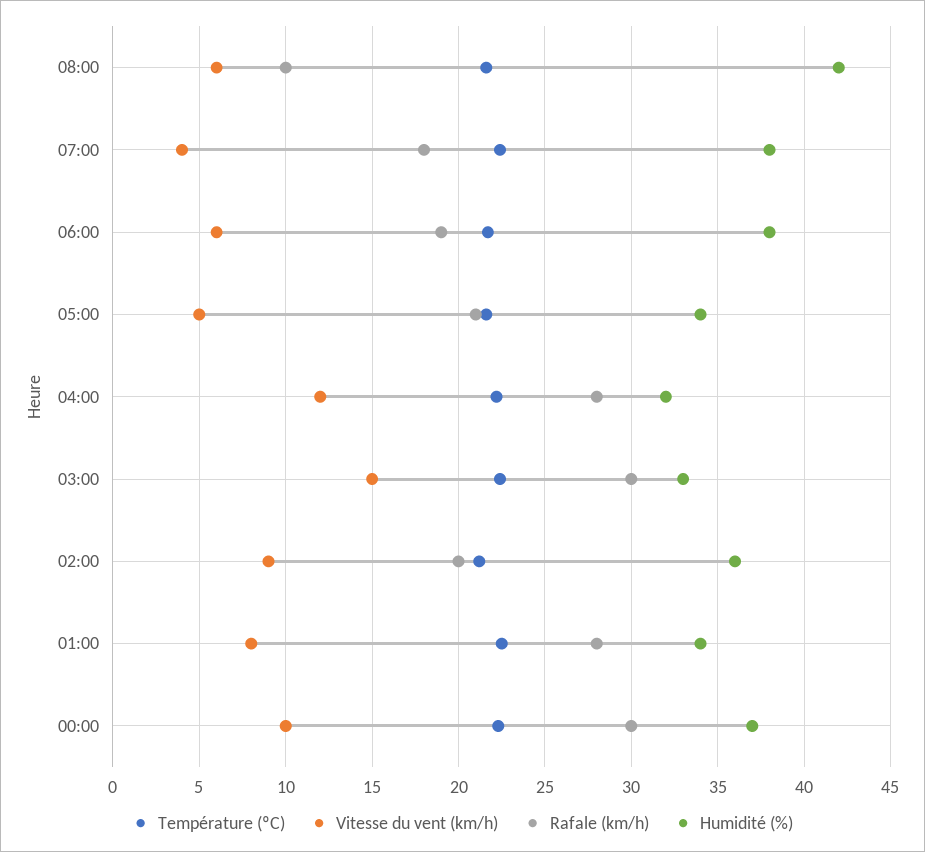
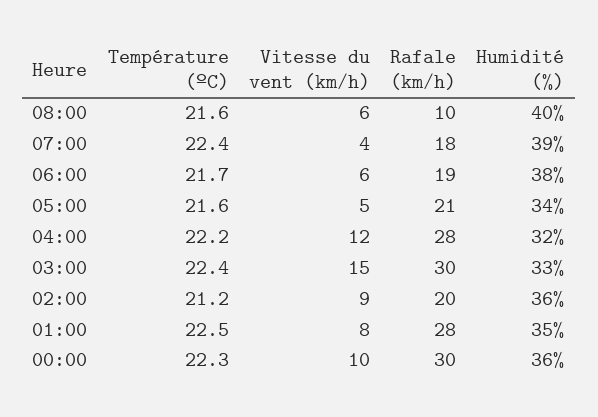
  {
    "Température (ºC)": {
      "08:00": 21.6,
      "07:00": 22.4,
      "06:00": 21.7,
      "05:00": 21.6,
      "04:00": 22.2,
      "03:00": 22.4,
      "02:00": 21.2,
      "01:00": 22.5,
      "00:00": 22.3
    },
    "Vitesse du vent (km/h)": {
      "08:00": 6,
      "07:00": 4,
      "06:00": 6,
      "05:00": 5,
      "04:00": 12,
      "03:00": 15,
      "02:00": 9,
      "01:00": 8,
      "00:00": 10
    },
    "Rafale (km/h)": {
      "08:00": 10,
      "07:00": 18,
      "06:00": 19,
      "05:00": 21,
      "04:00": 28,
      "03:00": 30,
      "02:00": 20,
      "01:00": 28,
      "00:00": 30
    },
    "Humidité (%)": {
-     "08:00": 42,
+     "08:00": 40,
-     "07:00": 38,
+     "07:00": 39,
      "06:00": 38,
      "05:00": 34,
      "04:00": 32,
      "03:00": 33,
      "02:00": 36,
-     "01:00": 34,
+     "01:00": 35,
-     "00:00": 37
+     "00:00": 36
    }
  }

